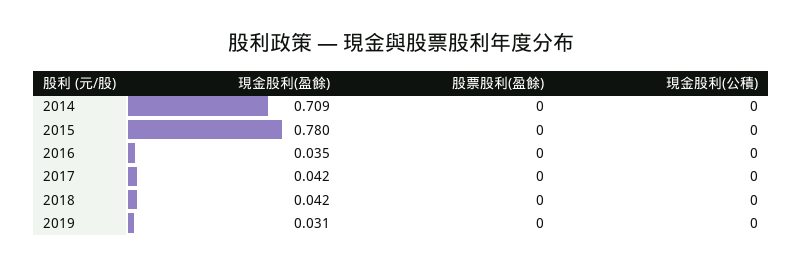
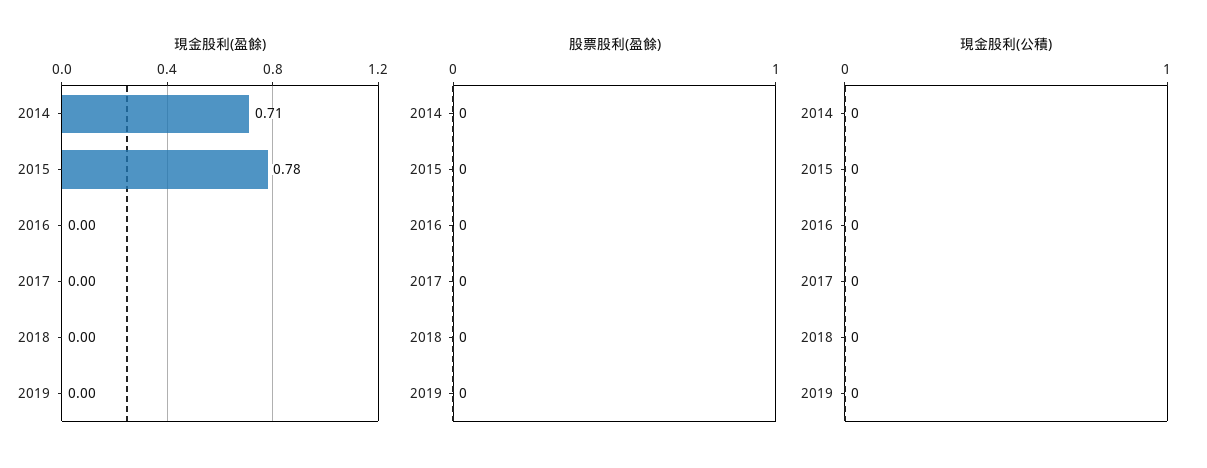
  {
    "現金股利(盈餘)": {
      "2014": 0.709,
      "2015": 0.78,
-     "2016": 0.035,
+     "2016": 0,
-     "2017": 0.042,
+     "2017": 0,
-     "2018": 0.042,
+     "2018": 0,
-     "2019": 0.031
+     "2019": 0
    },
    "股票股利(盈餘)": {
      "2014": 0,
      "2015": 0,
      "2016": 0,
      "2017": 0,
      "2018": 0,
      "2019": 0
    },
    "現金股利(公積)": {
      "2014": 0,
      "2015": 0,
      "2016": 0,
      "2017": 0,
      "2018": 0,
      "2019": 0
    }
  }

